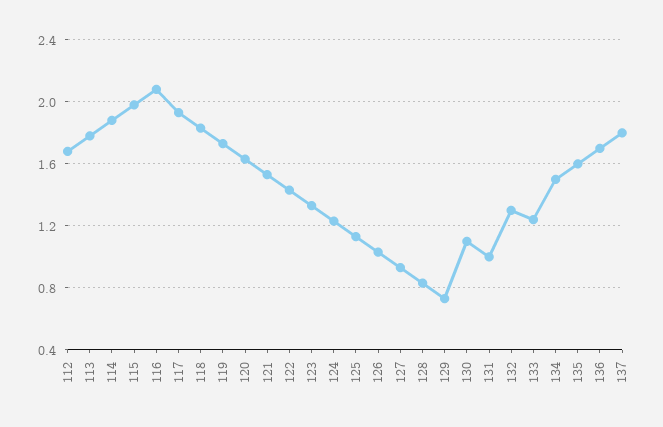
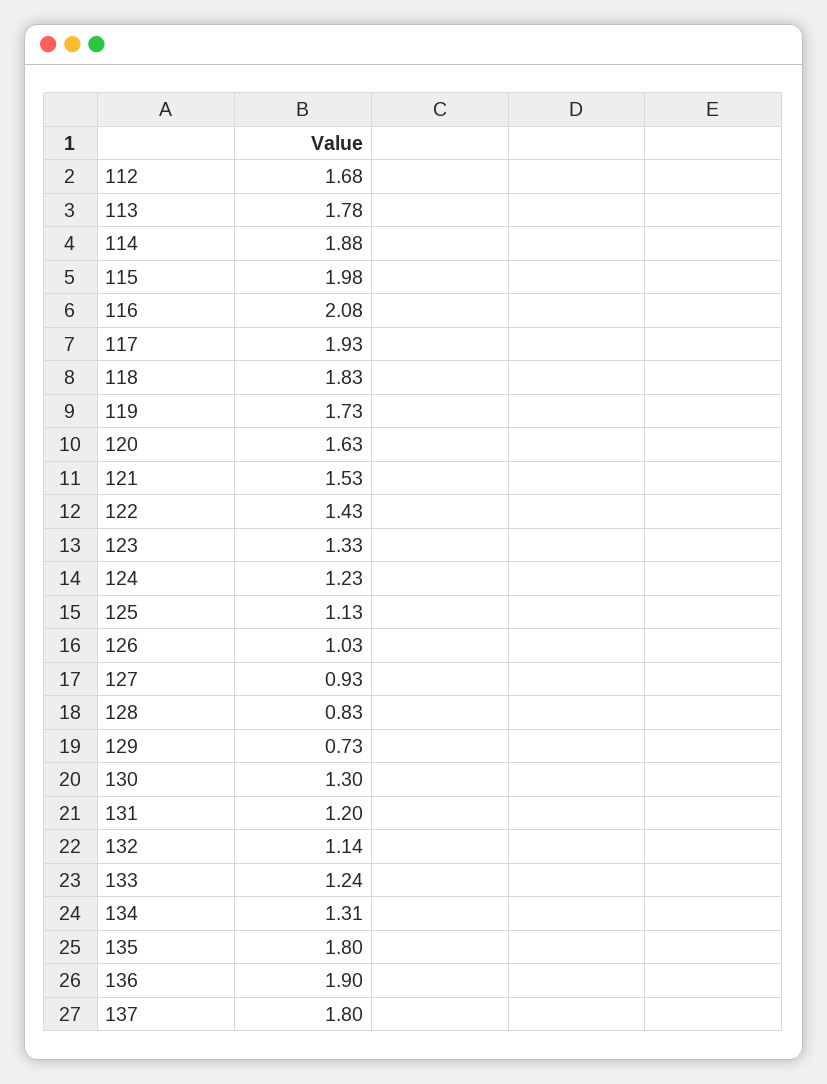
  {
    "112": 1.68,
    "113": 1.78,
    "114": 1.88,
    "115": 1.98,
    "116": 2.08,
    "117": 1.93,
    "118": 1.83,
    "119": 1.73,
    "120": 1.63,
    "121": 1.53,
    "122": 1.43,
    "123": 1.33,
    "124": 1.23,
    "125": 1.13,
    "126": 1.03,
    "127": 0.93,
    "128": 0.83,
    "129": 0.73,
-   "130": 1.1,
+   "130": 1.3,
-   "131": 1,
+   "131": 1.2,
-   "132": 1.3,
+   "132": 1.14,
    "133": 1.24,
-   "134": 1.5,
+   "134": 1.31,
-   "135": 1.6,
+   "135": 1.8,
-   "136": 1.7,
+   "136": 1.9,
    "137": 1.8
  }

